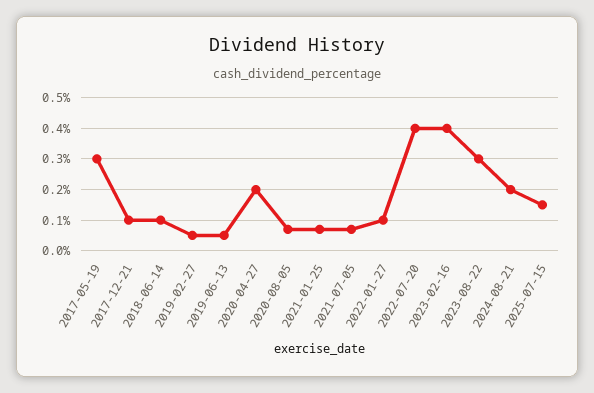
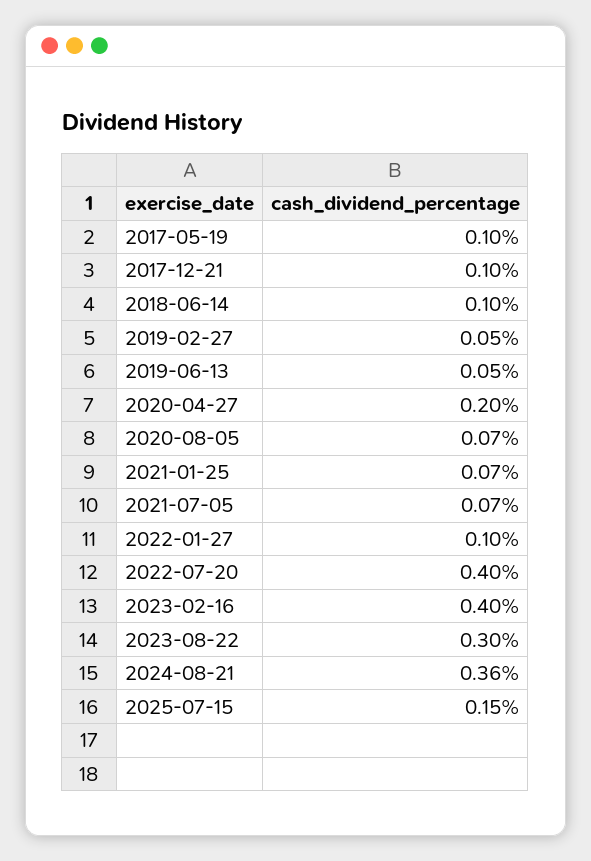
  {
-   "2017-05-19": 0.3,
+   "2017-05-19": 0.1,
    "2017-12-21": 0.1,
    "2018-06-14": 0.1,
    "2019-02-27": 0.05,
    "2019-06-13": 0.05,
    "2020-04-27": 0.2,
    "2020-08-05": 0.07,
    "2021-01-25": 0.07,
    "2021-07-05": 0.07,
    "2022-01-27": 0.1,
    "2022-07-20": 0.4,
    "2023-02-16": 0.4,
    "2023-08-22": 0.3,
-   "2024-08-21": 0.2,
+   "2024-08-21": 0.36,
    "2025-07-15": 0.15
  }

